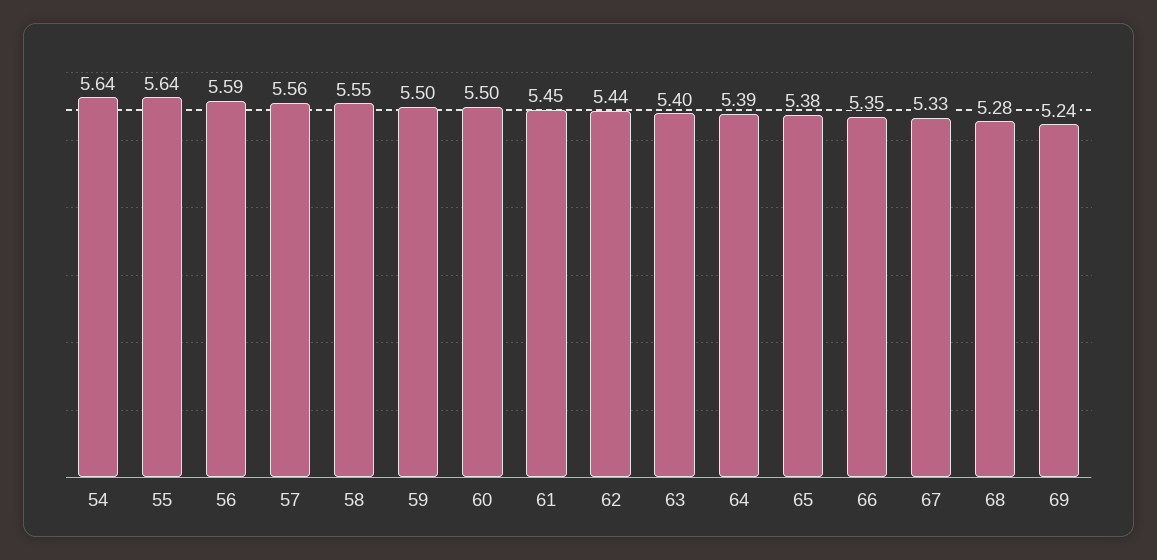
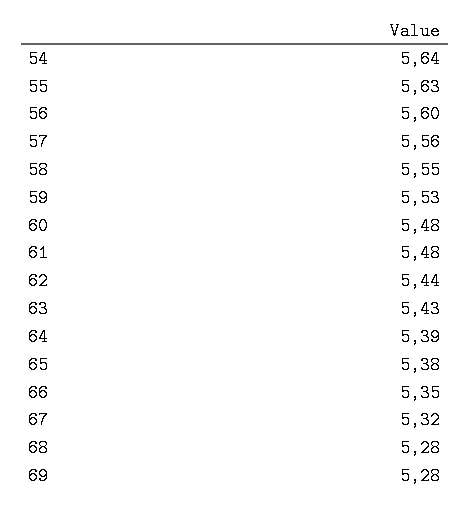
  {
    "54": 5.64,
-   "55": 5.64,
+   "55": 5.63,
-   "56": 5.59,
+   "56": 5.6,
    "57": 5.56,
    "58": 5.55,
-   "59": 5.5,
+   "59": 5.53,
-   "60": 5.5,
+   "60": 5.48,
-   "61": 5.45,
+   "61": 5.48,
    "62": 5.44,
-   "63": 5.4,
+   "63": 5.43,
    "64": 5.39,
    "65": 5.38,
    "66": 5.35,
-   "67": 5.33,
+   "67": 5.32,
    "68": 5.28,
-   "69": 5.24
+   "69": 5.28
  }

